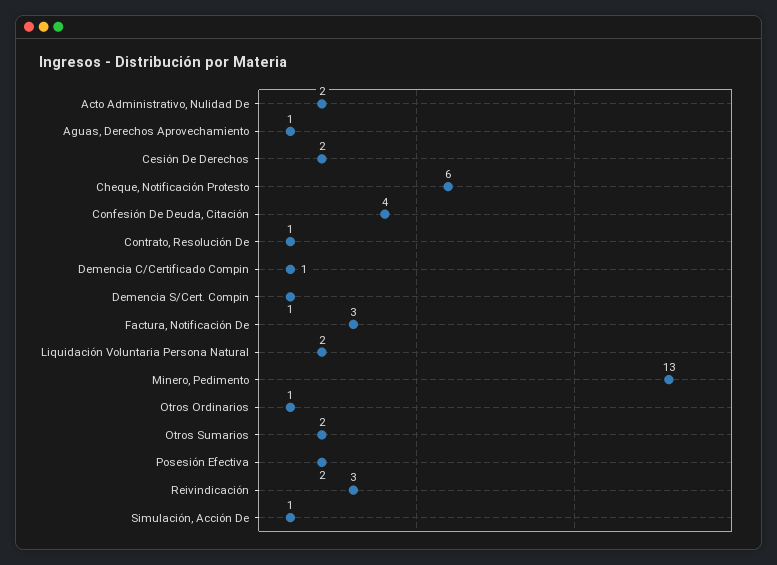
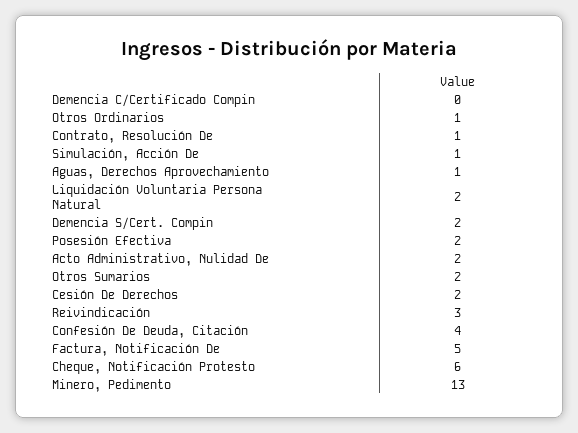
  {
    "Acto Administrativo, Nulidad De": 2,
    "Aguas, Derechos Aprovechamiento": 1,
    "Cesión De Derechos": 2,
    "Cheque, Notificación Protesto": 6,
    "Confesión De Deuda, Citación": 4,
    "Contrato, Resolución De": 1,
-   "Demencia C/Certificado Compin": 1,
+   "Demencia C/Certificado Compin": 0,
-   "Demencia S/Cert. Compin": 1,
+   "Demencia S/Cert. Compin": 2,
-   "Factura, Notificación De": 3,
+   "Factura, Notificación De": 5,
    "Liquidación Voluntaria Persona Natural": 2,
    "Minero, Pedimento": 13,
    "Otros Ordinarios": 1,
    "Otros Sumarios": 2,
    "Posesión Efectiva": 2,
    "Reivindicación": 3,
    "Simulación, Acción De": 1
  }

